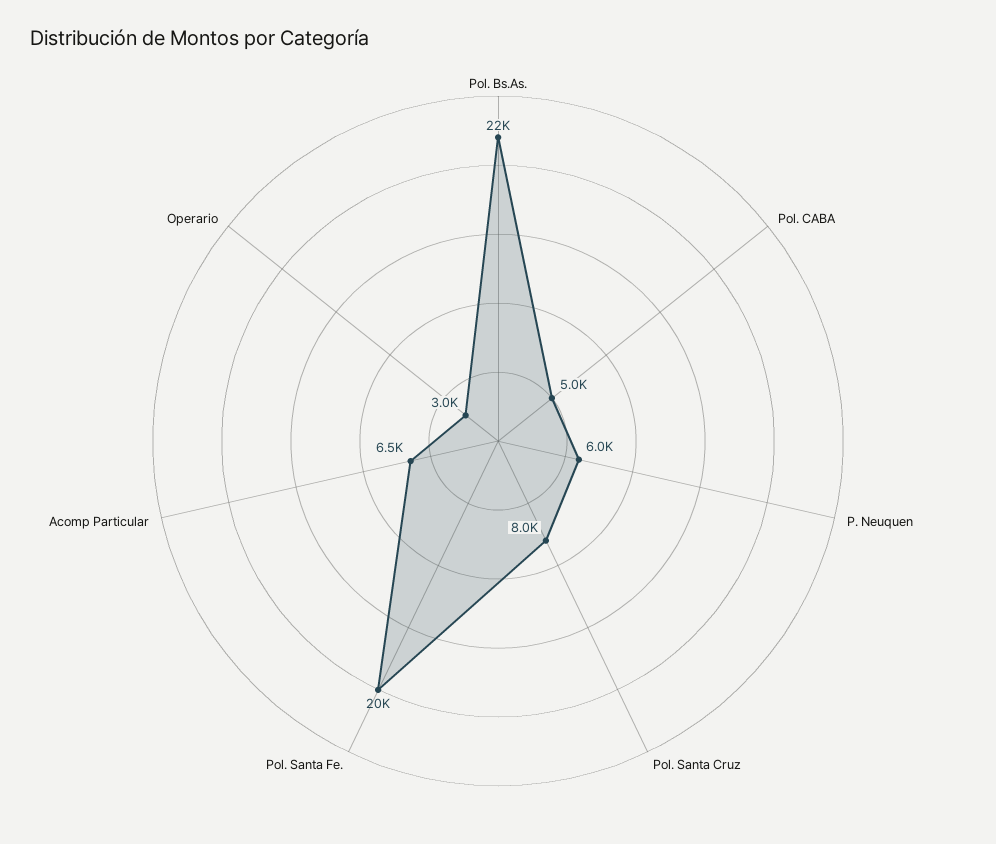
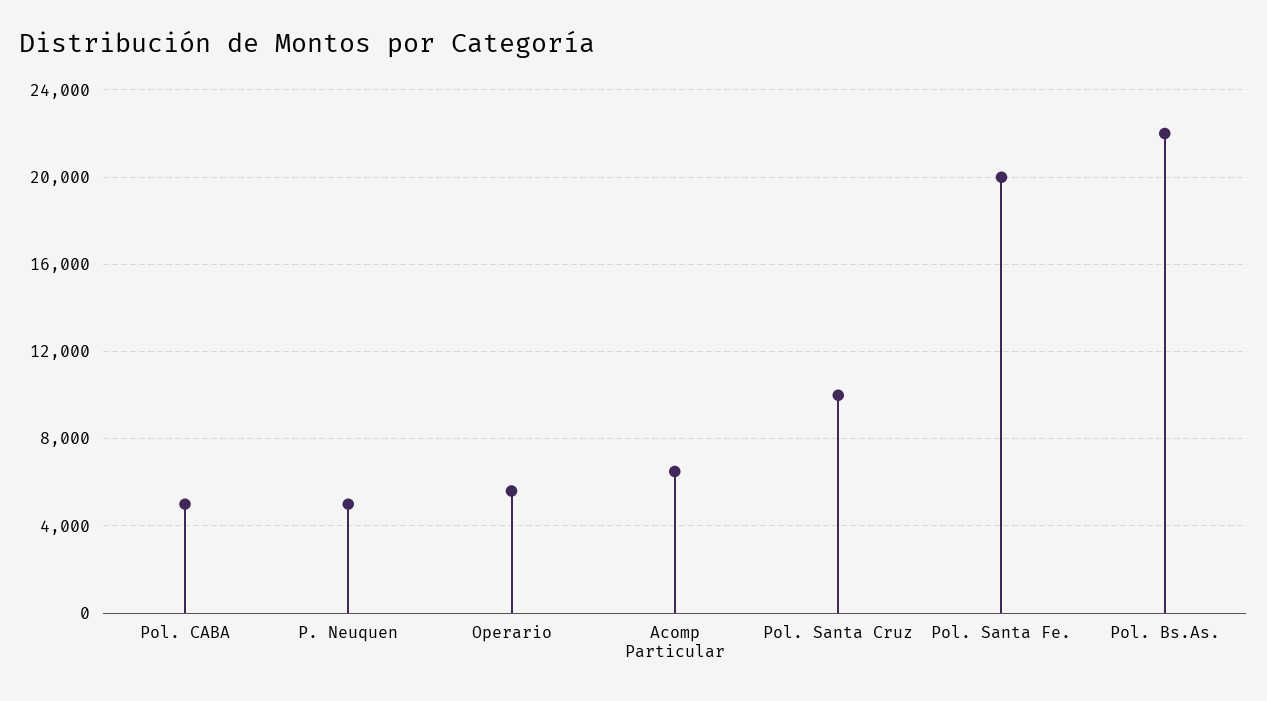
  {
    "Pol. Bs.As.": 22000,
    "Pol. CABA": 5000,
-   "P. Neuquen": 6000,
+   "P. Neuquen": 5000,
-   "Pol. Santa Cruz": 8000,
+   "Pol. Santa Cruz": 10000,
    "Pol. Santa Fe.": 20000,
    "Acomp Particular": 6500,
-   "Operario": 3000
+   "Operario": 5500
  }

